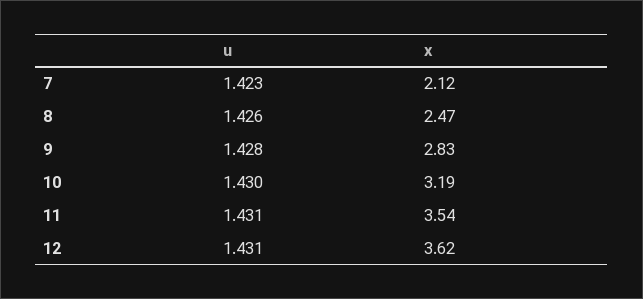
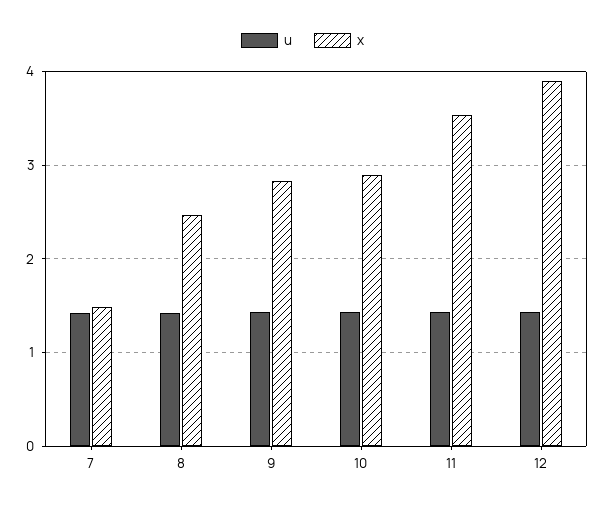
  {
    "u": {
      "7": 1.423,
      "8": 1.426,
      "9": 1.428,
      "10": 1.43,
      "11": 1.431,
      "12": 1.431
    },
    "x": {
-     "7": 2.12,
+     "7": 1.5,
      "8": 2.47,
      "9": 2.83,
-     "10": 3.19,
+     "10": 2.9,
      "11": 3.54,
-     "12": 3.62
+     "12": 3.9
    }
  }

